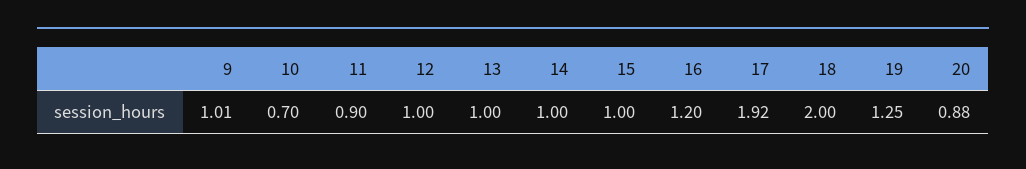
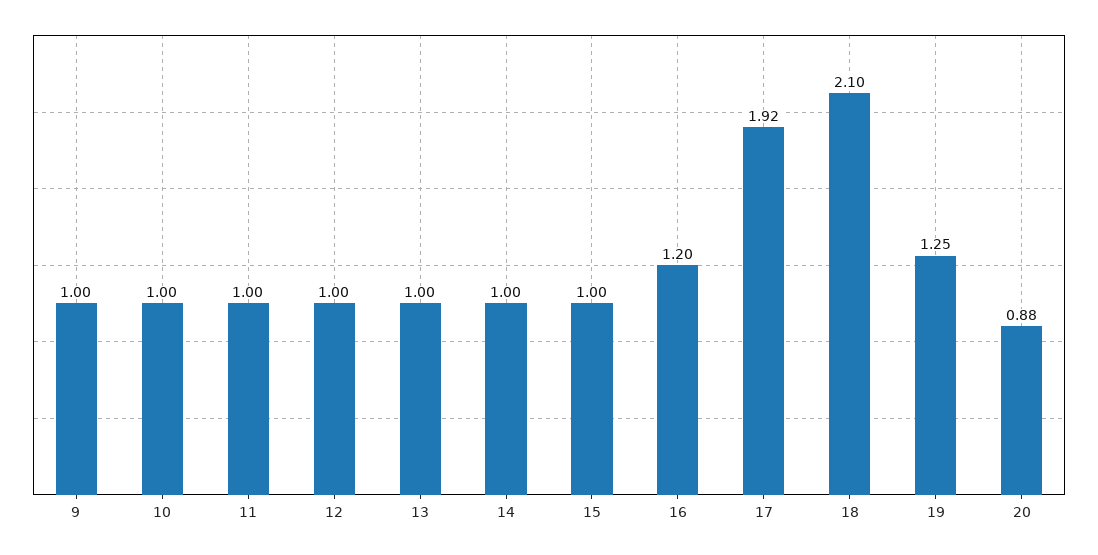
  {
-   "9": 1.01,
+   "9": 1,
-   "10": 0.7,
+   "10": 1,
-   "11": 0.9,
+   "11": 1,
    "12": 1,
    "13": 1,
    "14": 1,
    "15": 1,
    "16": 1.2,
    "17": 1.92,
-   "18": 2,
+   "18": 2.1,
    "19": 1.25,
    "20": 0.88
  }

